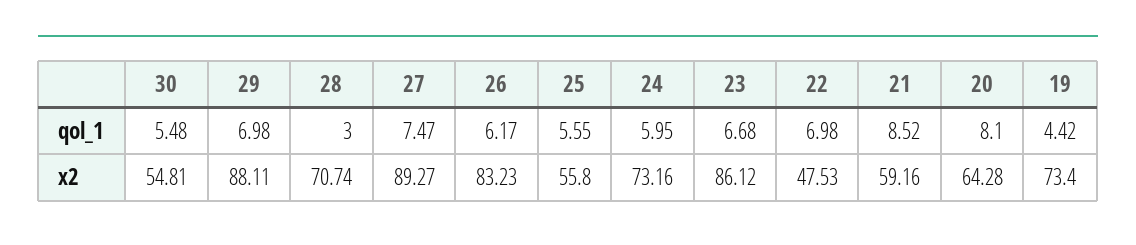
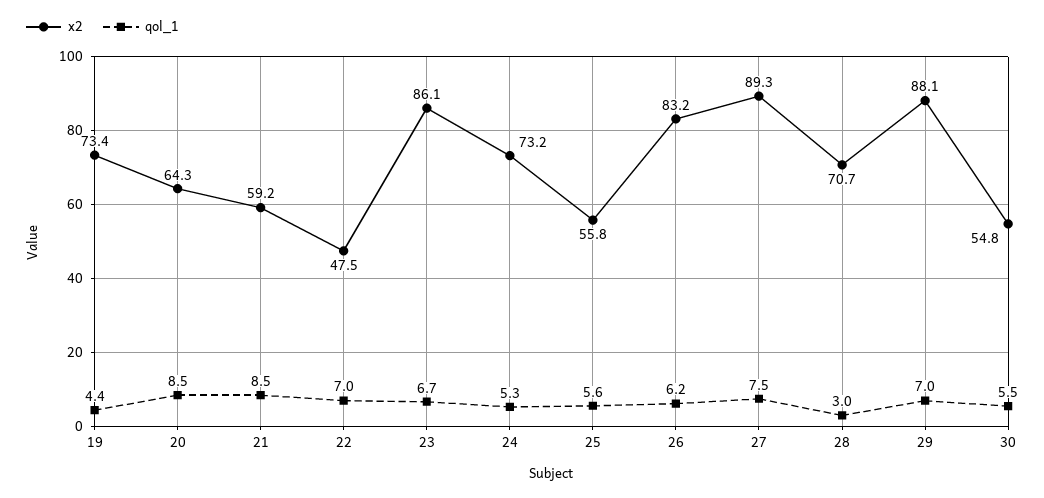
  {
    "qol_1": {
      "30": 5.48,
      "29": 6.98,
      "28": 3,
      "27": 7.47,
      "26": 6.17,
      "25": 5.55,
-     "24": 5.95,
+     "24": 5.3,
      "23": 6.68,
      "22": 6.98,
      "21": 8.52,
-     "20": 8.1,
+     "20": 8.5,
      "19": 4.42
    },
    "x2": {
      "30": 54.81,
      "29": 88.11,
      "28": 70.74,
      "27": 89.27,
      "26": 83.23,
      "25": 55.8,
      "24": 73.16,
      "23": 86.12,
      "22": 47.53,
      "21": 59.16,
      "20": 64.28,
      "19": 73.4
    }
  }

